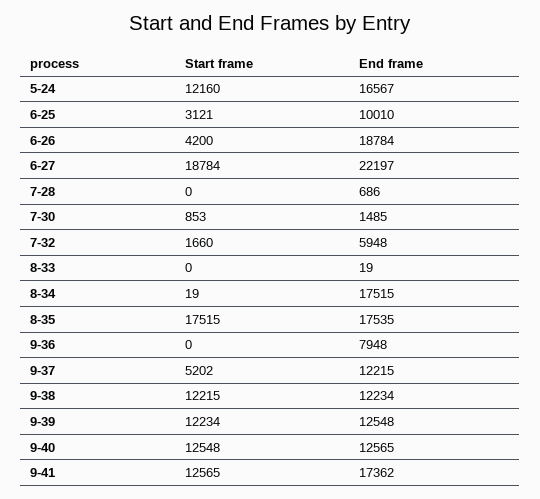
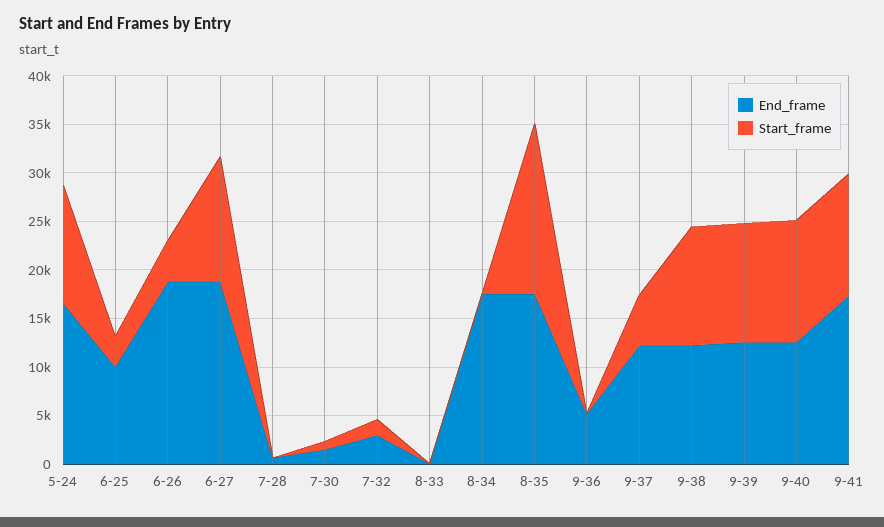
  {
    "Start frame": {
      "5-24": 12160,
      "6-25": 3121,
      "6-26": 4200,
-     "6-27": 18784,
+     "6-27": 13000,
      "7-28": 0,
      "7-30": 853,
      "7-32": 1660,
      "8-33": 0,
      "8-34": 19,
      "8-35": 17515,
      "9-36": 0,
      "9-37": 5202,
      "9-38": 12215,
      "9-39": 12234,
      "9-40": 12548,
      "9-41": 12565
    },
    "End frame": {
      "5-24": 16567,
      "6-25": 10010,
      "6-26": 18784,
-     "6-27": 22197,
+     "6-27": 19000,
      "7-28": 686,
      "7-30": 1485,
-     "7-32": 5948,
+     "7-32": 3000,
      "8-33": 19,
      "8-34": 17515,
      "8-35": 17535,
-     "9-36": 7948,
+     "9-36": 5000,
      "9-37": 12215,
      "9-38": 12234,
      "9-39": 12548,
      "9-40": 12565,
      "9-41": 17362
    }
  }

